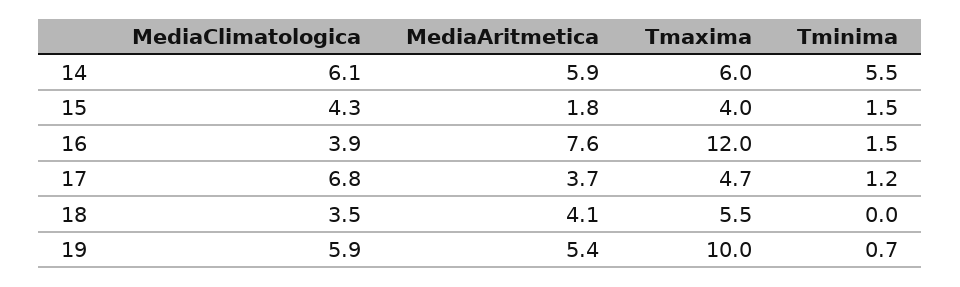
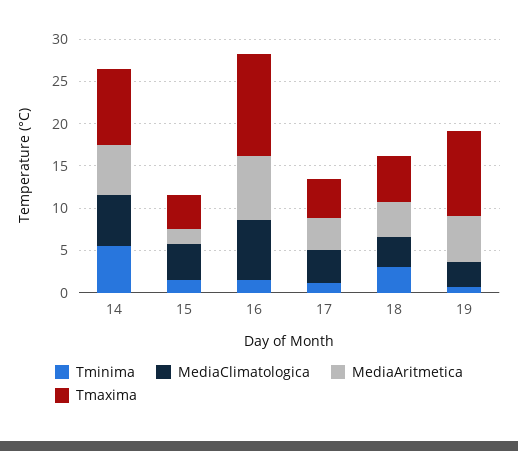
  {
    "MediaClimatologica": {
      "14": 6.1,
      "15": 4.3,
-     "16": 3.9,
+     "16": 7,
-     "17": 6.8,
+     "17": 4,
      "18": 3.5,
-     "19": 5.9
+     "19": 3
    },
    "MediaAritmetica": {
      "14": 5.9,
      "15": 1.8,
      "16": 7.6,
      "17": 3.7,
      "18": 4.1,
      "19": 5.4
    },
    "Tmaxima": {
-     "14": 6,
+     "14": 9,
      "15": 4,
      "16": 12,
      "17": 4.7,
      "18": 5.5,
      "19": 10
    },
    "Tminima": {
      "14": 5.5,
      "15": 1.5,
      "16": 1.5,
      "17": 1.2,
-     "18": 0,
+     "18": 3,
      "19": 0.7
    }
  }

